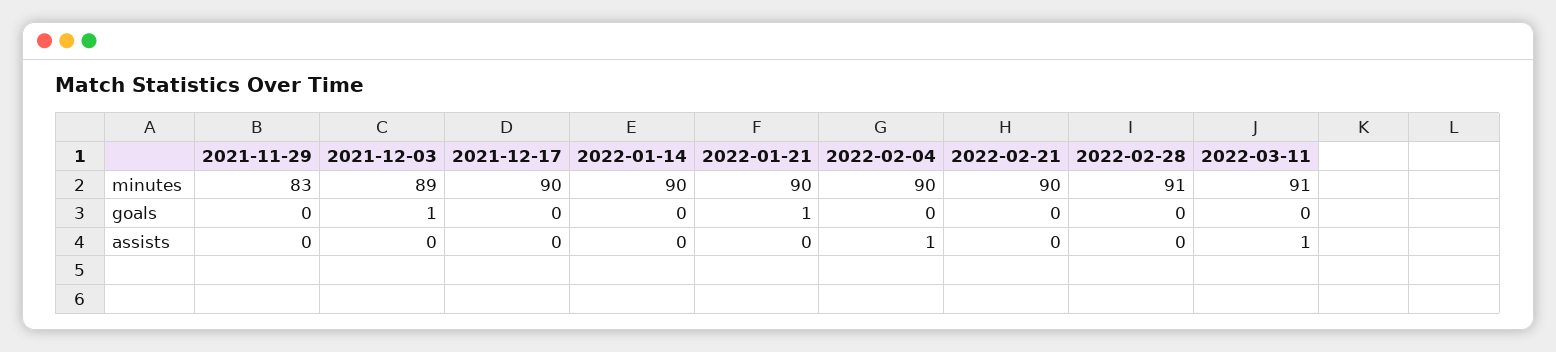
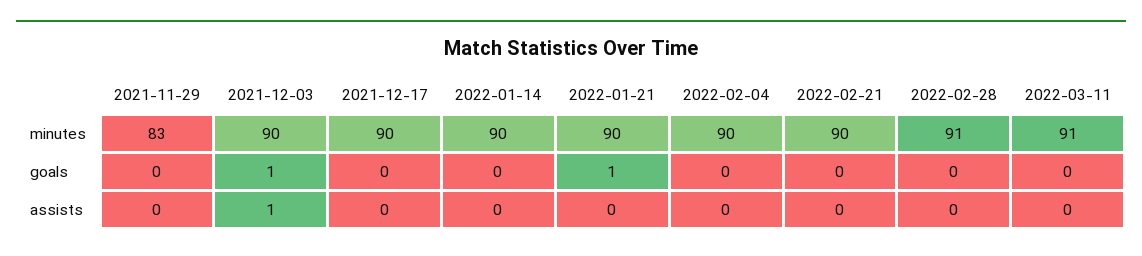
  {
    "2021-11-29": {
      "minutes": 83,
      "goals": 0,
      "assists": 0
    },
    "2021-12-03": {
-     "minutes": 89,
+     "minutes": 90,
      "goals": 1,
-     "assists": 0
+     "assists": 1
    },
    "2021-12-17": {
      "minutes": 90,
      "goals": 0,
      "assists": 0
    },
    "2022-01-14": {
      "minutes": 90,
      "goals": 0,
      "assists": 0
    },
    "2022-01-21": {
      "minutes": 90,
      "goals": 1,
      "assists": 0
    },
    "2022-02-04": {
      "minutes": 90,
      "goals": 0,
-     "assists": 1
+     "assists": 0
    },
    "2022-02-21": {
      "minutes": 90,
      "goals": 0,
      "assists": 0
    },
    "2022-02-28": {
      "minutes": 91,
      "goals": 0,
      "assists": 0
    },
    "2022-03-11": {
      "minutes": 91,
      "goals": 0,
-     "assists": 1
+     "assists": 0
    }
  }

